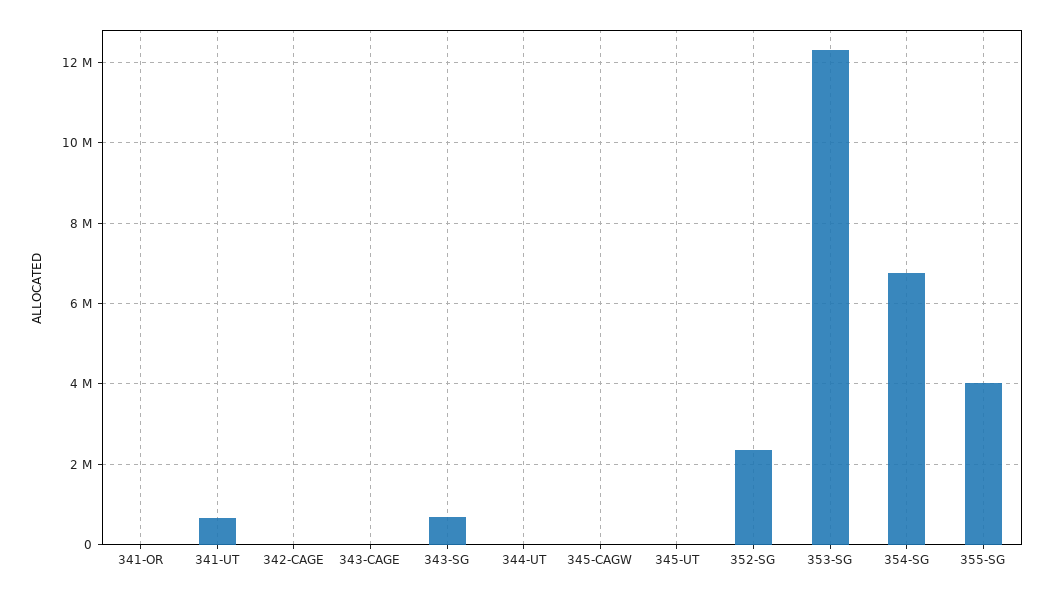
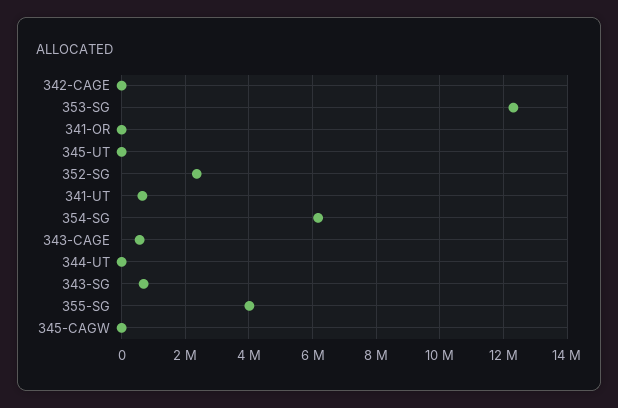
  {
    "341-OR": 0,
    "341-UT": 600000,
    "342-CAGE": 0,
-   "343-CAGE": 0,
+   "343-CAGE": 600000,
    "343-SG": 600000,
    "344-UT": 0,
    "345-CAGW": 0,
    "345-UT": 0,
    "352-SG": 2400000,
    "353-SG": 12400000,
-   "354-SG": 6800000,
+   "354-SG": 6200000,
    "355-SG": 4000000
  }

